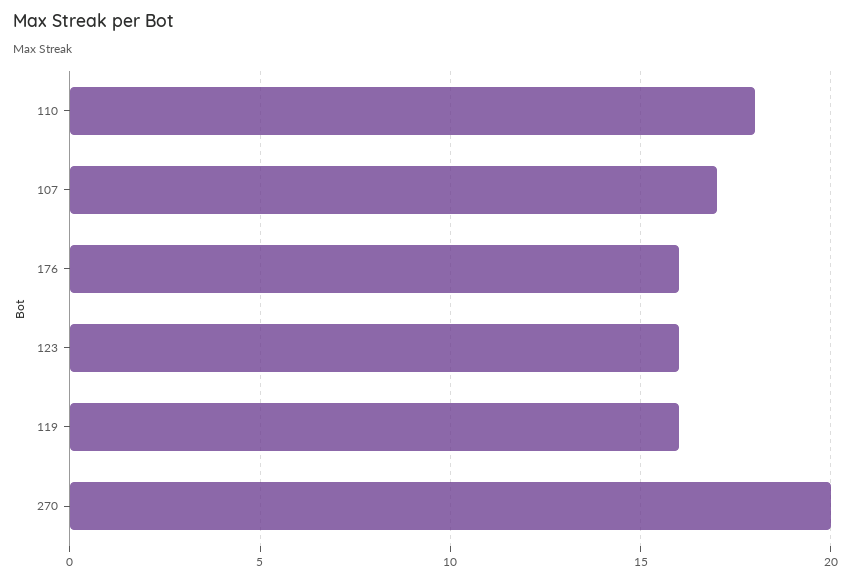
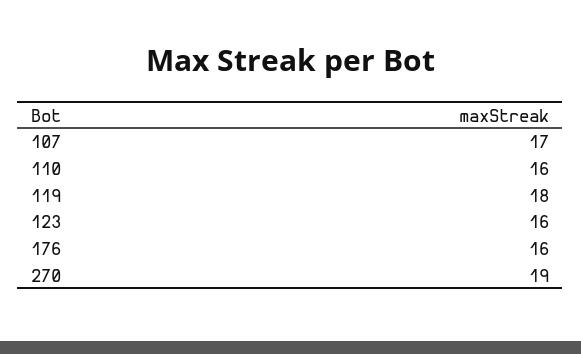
  {
-   "110": 18,
+   "110": 16,
    "107": 17,
    "176": 16,
    "123": 16,
-   "119": 16,
+   "119": 18,
-   "270": 20
+   "270": 19
  }

